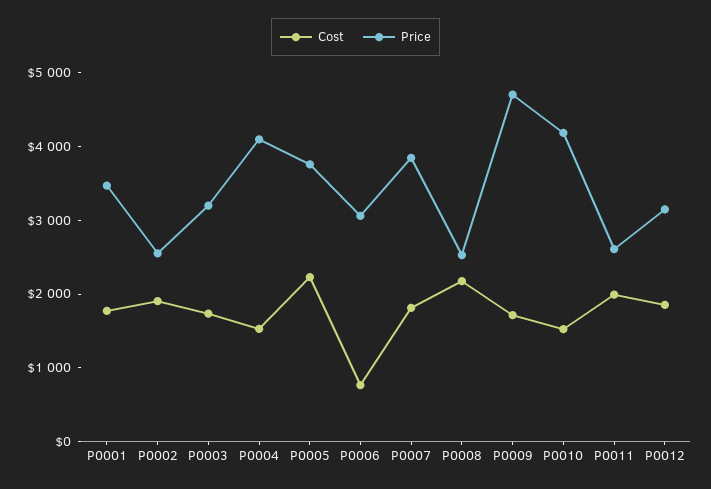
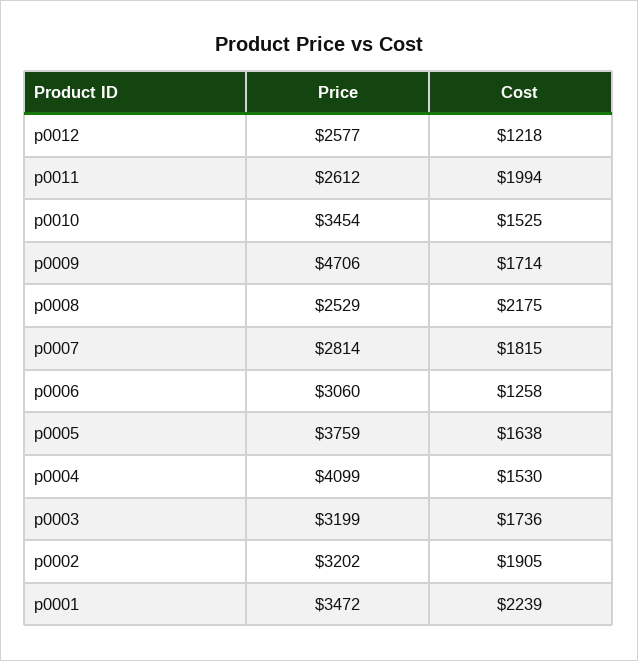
  {
    "Cost": {
-     "P0001": 1800,
+     "P0001": 2239,
      "P0002": 1905,
      "P0003": 1736,
      "P0004": 1530,
-     "P0005": 2200,
+     "P0005": 1638,
-     "P0006": 800,
+     "P0006": 1258,
      "P0007": 1815,
      "P0008": 2175,
      "P0009": 1714,
      "P0010": 1525,
      "P0011": 1994,
-     "P0012": 1800
+     "P0012": 1218
    },
    "Price": {
      "P0001": 3472,
-     "P0002": 2600,
+     "P0002": 3202,
      "P0003": 3199,
      "P0004": 4099,
      "P0005": 3759,
      "P0006": 3060,
-     "P0007": 3800,
+     "P0007": 2814,
      "P0008": 2529,
      "P0009": 4706,
-     "P0010": 4200,
+     "P0010": 3454,
      "P0011": 2612,
-     "P0012": 3200
+     "P0012": 2577
    }
  }

